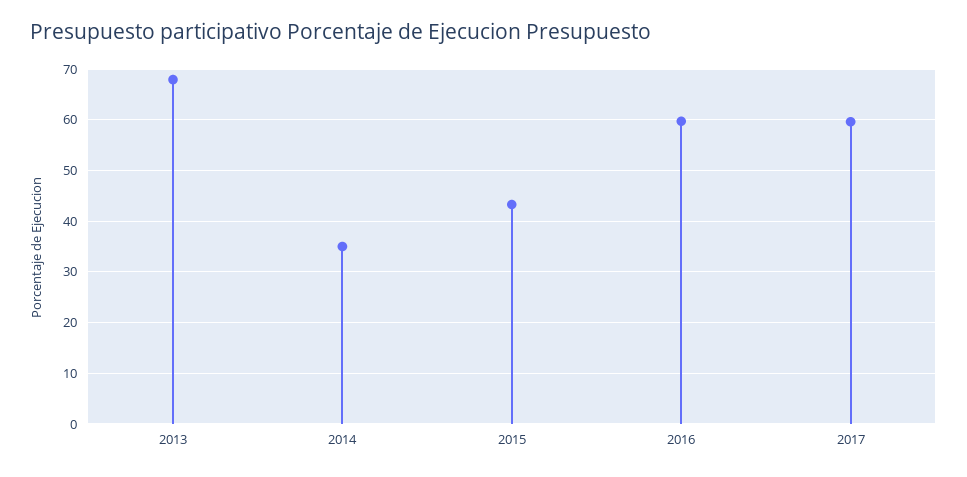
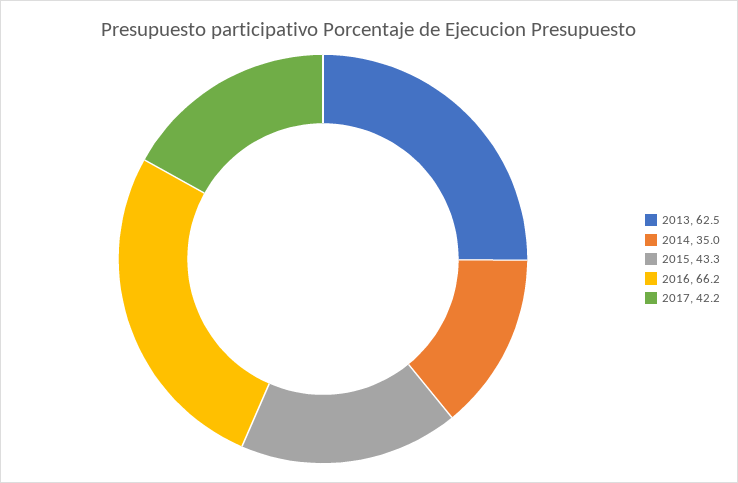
  {
-   "2013": 68,
+   "2013": 62.5,
    "2014": 35,
    "2015": 43.3,
-   "2016": 60,
+   "2016": 66.2,
-   "2017": 60
+   "2017": 42.2
  }

